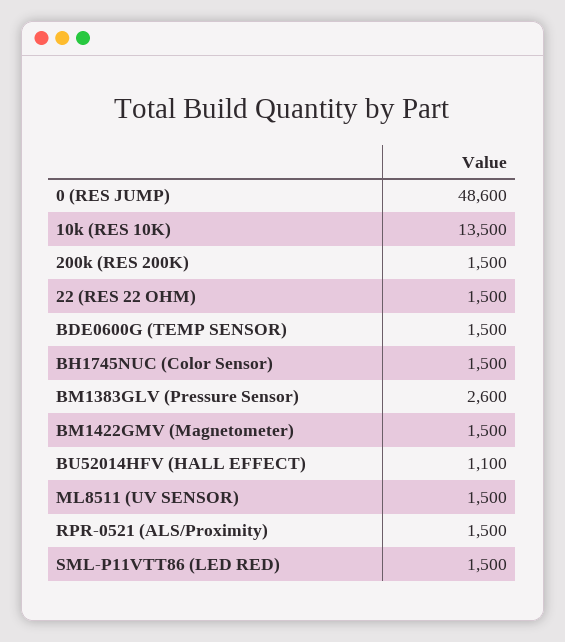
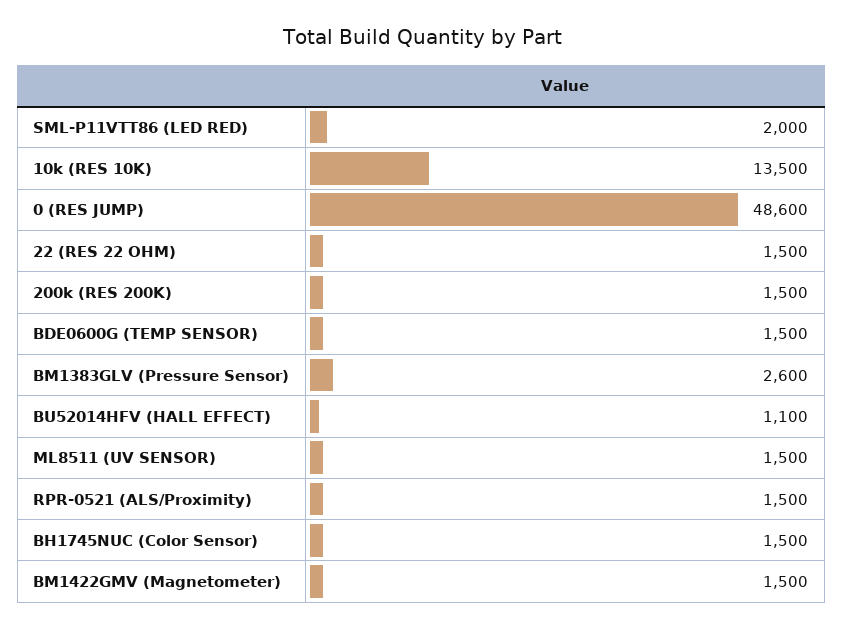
  {
    "0 (RES JUMP)": 48600,
    "10k (RES 10K)": 13500,
    "200k (RES 200K)": 1500,
    "22 (RES 22 OHM)": 1500,
    "BDE0600G (TEMP SENSOR)": 1500,
    "BH1745NUC (Color Sensor)": 1500,
    "BM1383GLV (Pressure Sensor)": 2600,
    "BM1422GMV (Magnetometer)": 1500,
    "BU52014HFV (HALL EFFECT)": 1100,
    "ML8511 (UV SENSOR)": 1500,
    "RPR-0521 (ALS/Proximity)": 1500,
-   "SML-P11VTT86 (LED RED)": 1500
+   "SML-P11VTT86 (LED RED)": 2000
  }

